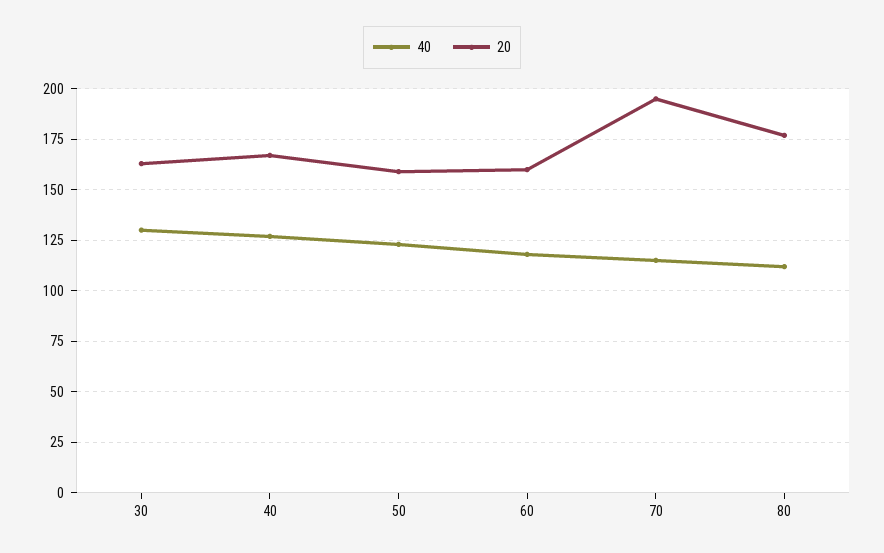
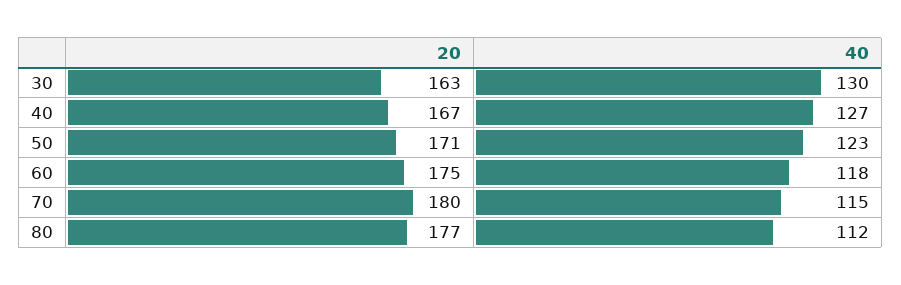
  {
    "40": {
      "30": 130,
      "40": 127,
      "50": 123,
      "60": 118,
      "70": 115,
      "80": 112
    },
    "20": {
      "30": 163,
      "40": 167,
-     "50": 160,
+     "50": 171,
-     "60": 160,
+     "60": 175,
-     "70": 195,
+     "70": 180,
      "80": 177
    }
  }

